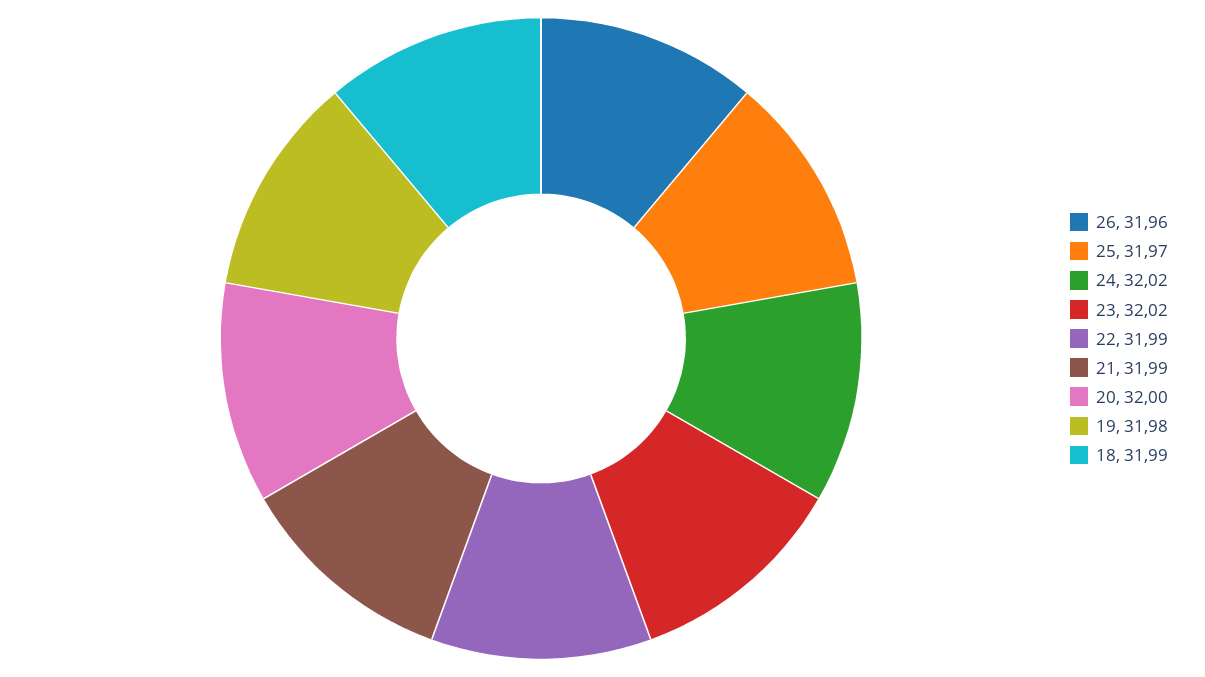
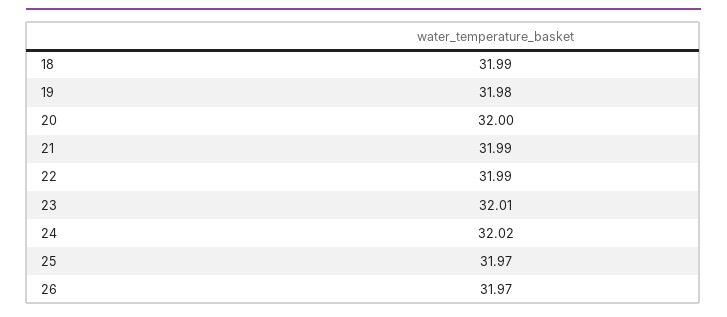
  {
-   "26": 31.96,
+   "26": 31.97,
    "25": 31.97,
    "24": 32.02,
-   "23": 32.02,
+   "23": 32.01,
    "22": 31.99,
    "21": 31.99,
    "20": 32,
    "19": 31.98,
    "18": 31.99
  }

